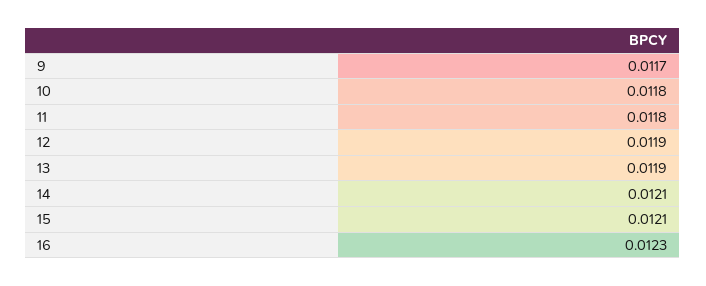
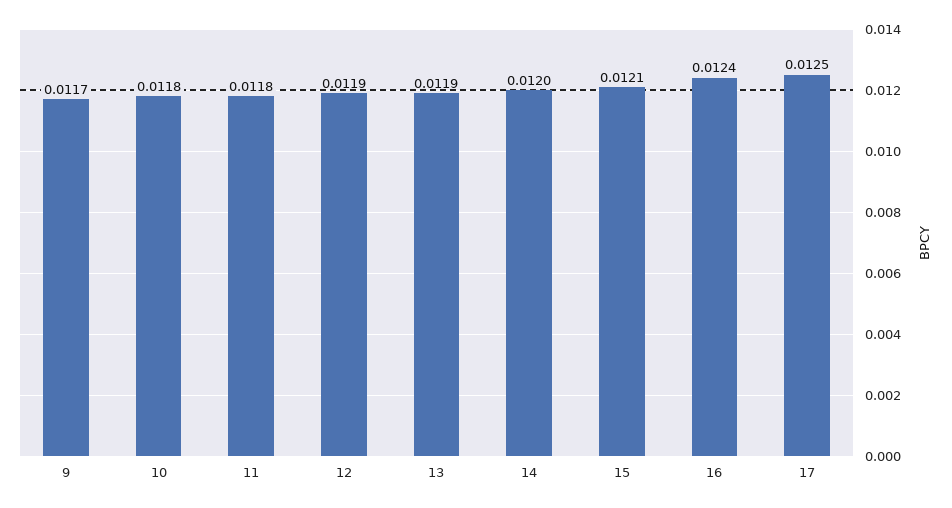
  {
    "9": 0.0117,
    "10": 0.0118,
    "11": 0.0118,
    "12": 0.0119,
    "13": 0.0119,
-   "14": 0.0121,
+   "14": 0.012,
    "15": 0.0121,
-   "16": 0.0123
+   "16": 0.0124,
+   "17": 0.0125
  }

